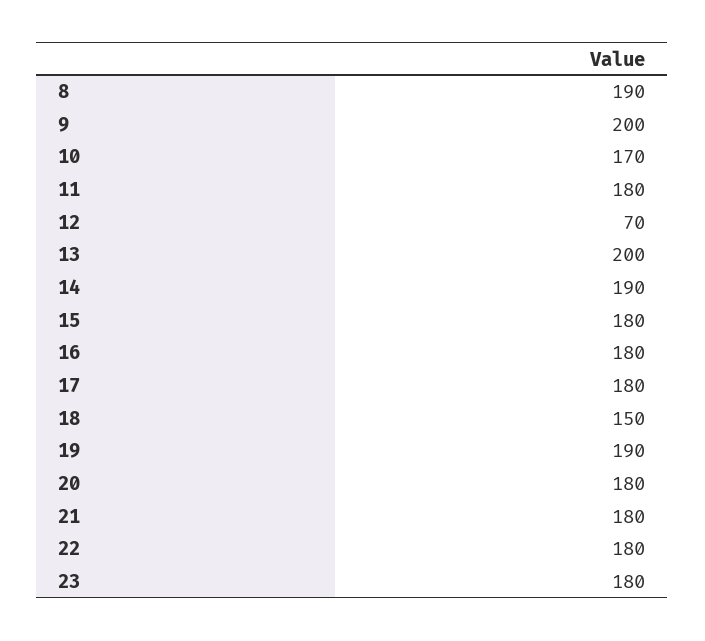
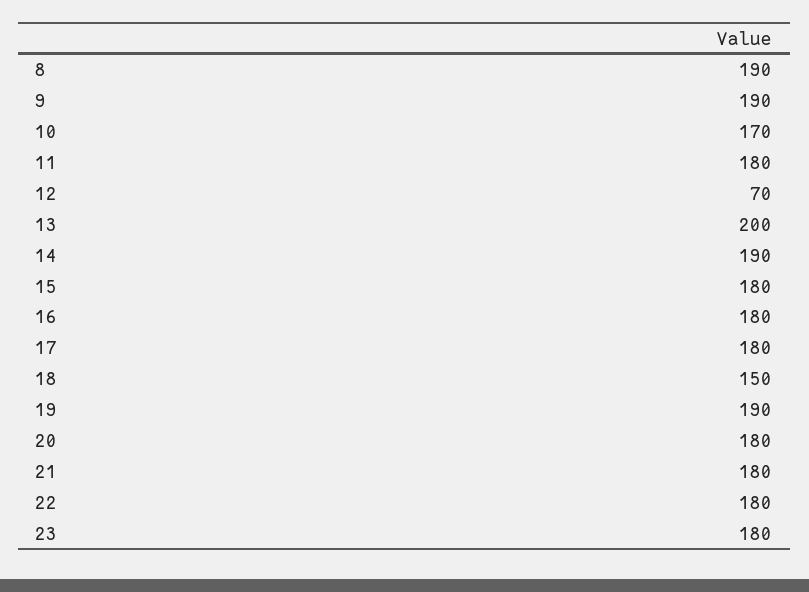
  {
    "8": 190,
-   "9": 200,
+   "9": 190,
    "10": 170,
    "11": 180,
    "12": 70,
    "13": 200,
    "14": 190,
    "15": 180,
    "16": 180,
    "17": 180,
    "18": 150,
    "19": 190,
    "20": 180,
    "21": 180,
    "22": 180,
    "23": 180
  }

